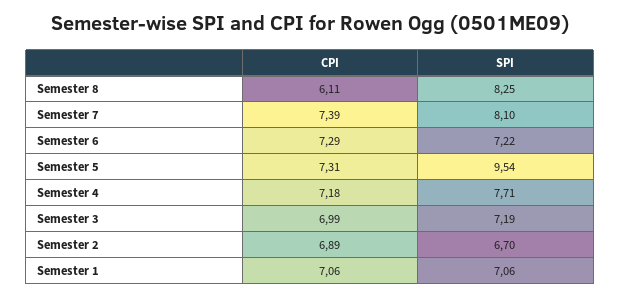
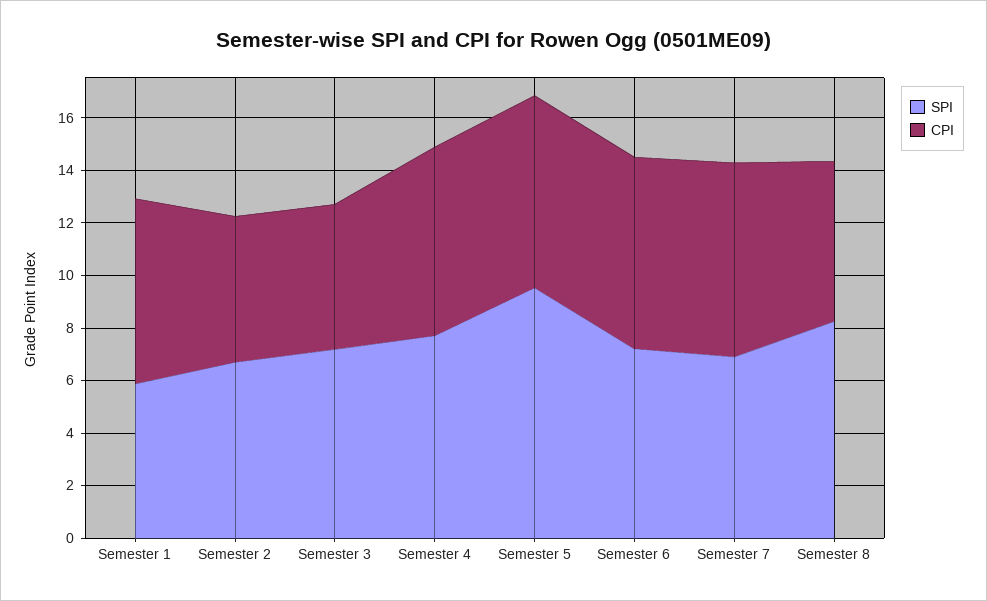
  {
    "CPI": {
      "Semester 8": 6.11,
      "Semester 7": 7.39,
      "Semester 6": 7.29,
      "Semester 5": 7.31,
      "Semester 4": 7.18,
-     "Semester 3": 6.99,
+     "Semester 3": 5.5,
-     "Semester 2": 6.89,
+     "Semester 2": 5.5,
      "Semester 1": 7.06
    },
    "SPI": {
      "Semester 8": 8.25,
-     "Semester 7": 8.1,
+     "Semester 7": 7,
      "Semester 6": 7.22,
      "Semester 5": 9.54,
      "Semester 4": 7.71,
      "Semester 3": 7.19,
      "Semester 2": 6.7,
-     "Semester 1": 7.06
+     "Semester 1": 6
    }
  }

